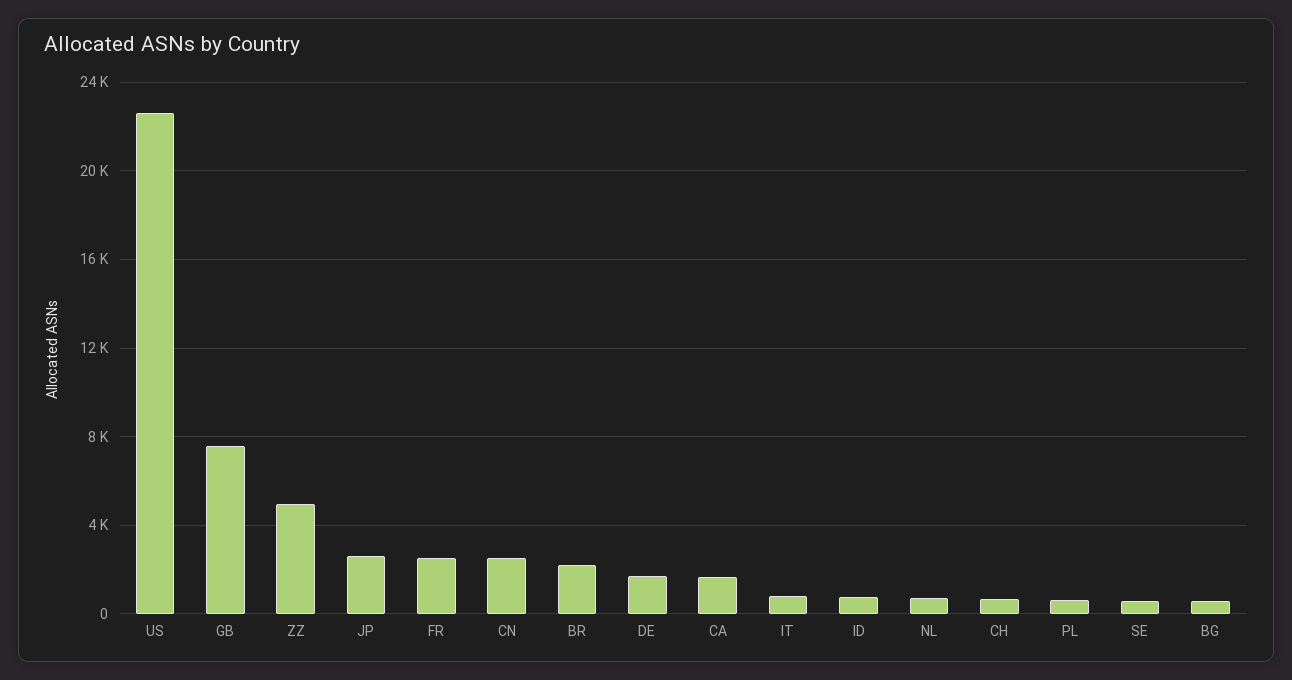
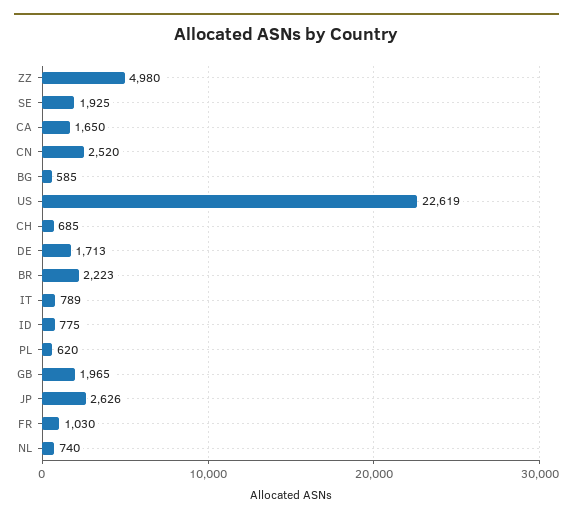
  {
    "US": 22619,
-   "GB": 7500,
+   "GB": 1965,
    "ZZ": 4980,
    "JP": 2626,
-   "FR": 2500,
+   "FR": 1030,
    "CN": 2520,
    "BR": 2223,
    "DE": 1713,
    "CA": 1650,
    "IT": 789,
    "ID": 775,
    "NL": 740,
    "CH": 685,
    "PL": 620,
-   "SE": 500,
+   "SE": 1925,
    "BG": 585
  }

